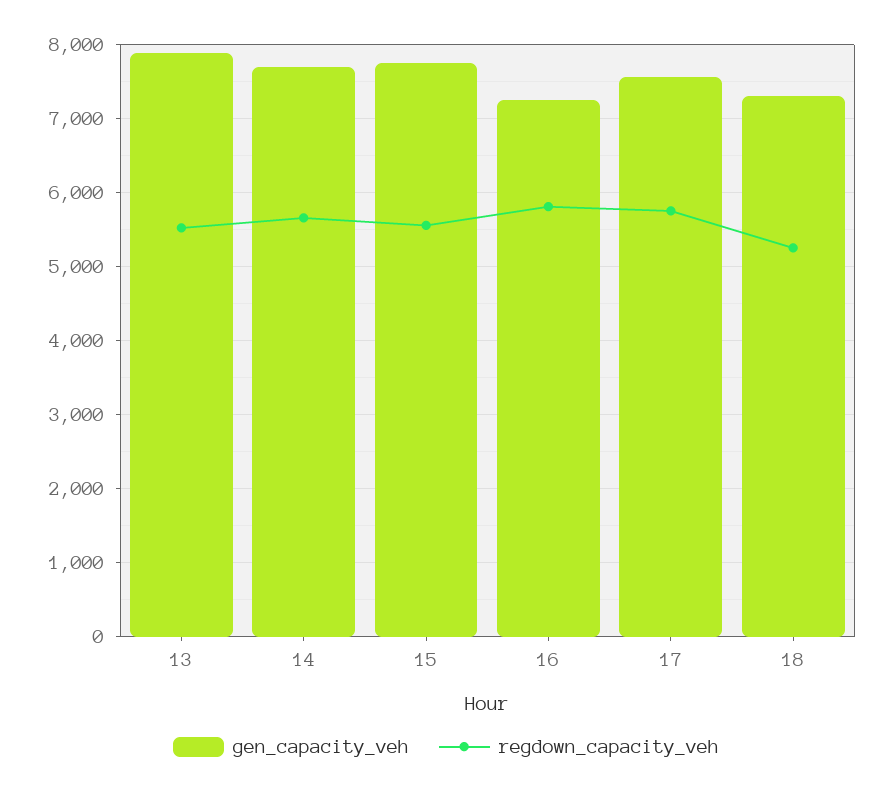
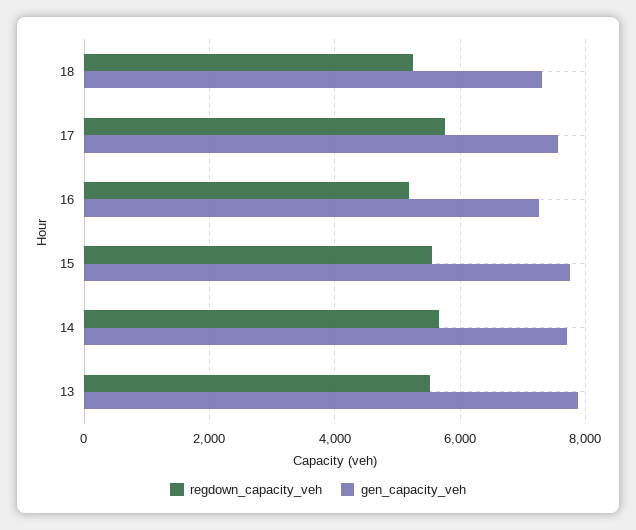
  {
    "gen_capacity_veh": {
      "13": 7900,
      "14": 7700,
      "15": 7800,
      "16": 7300,
      "17": 7600,
      "18": 7300
    },
    "regdown_capacity_veh": {
      "13": 5500,
      "14": 5700,
      "15": 5600,
-     "16": 5800,
+     "16": 5200,
      "17": 5800,
      "18": 5300
    }
  }

